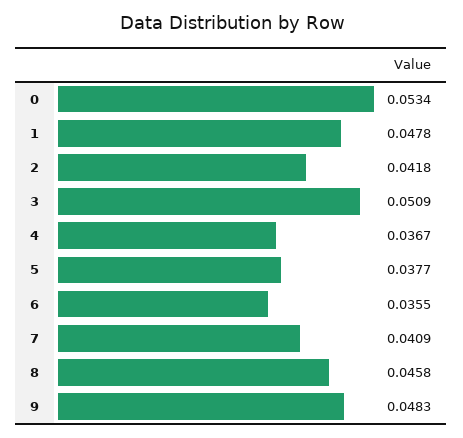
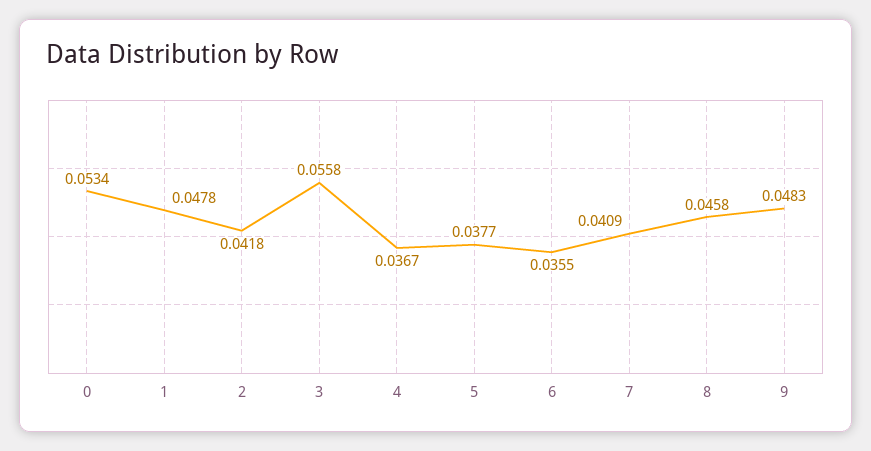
  {
    "0": 0.0534,
    "1": 0.0478,
    "2": 0.0418,
-   "3": 0.0509,
+   "3": 0.0558,
    "4": 0.0367,
    "5": 0.0377,
    "6": 0.0355,
    "7": 0.0409,
    "8": 0.0458,
    "9": 0.0483
  }

